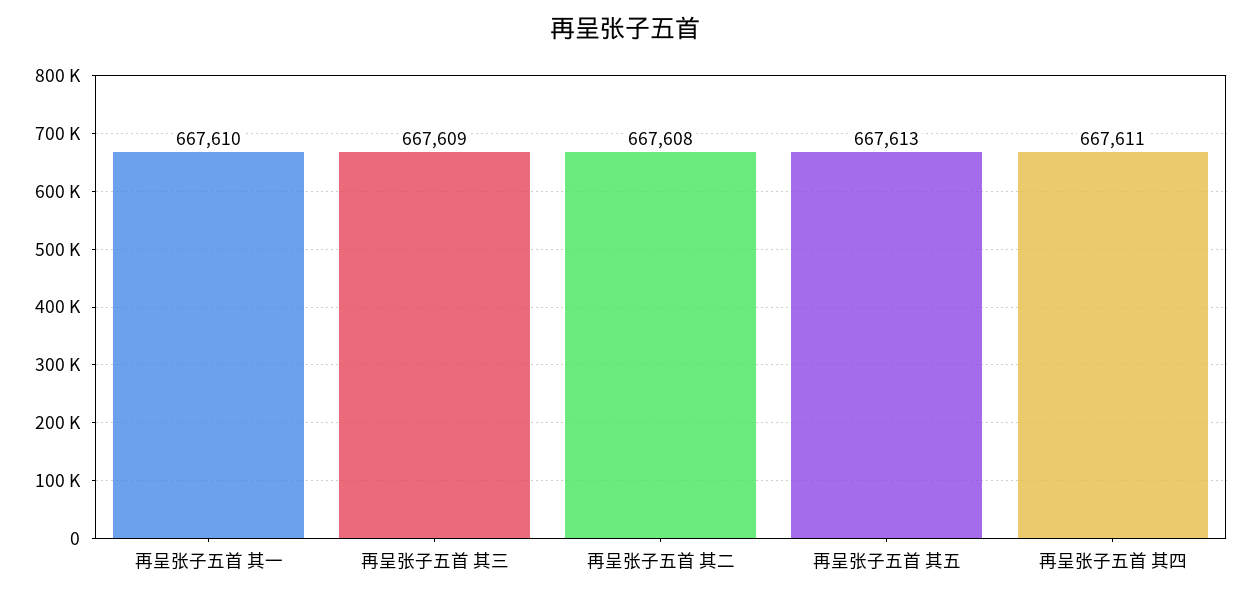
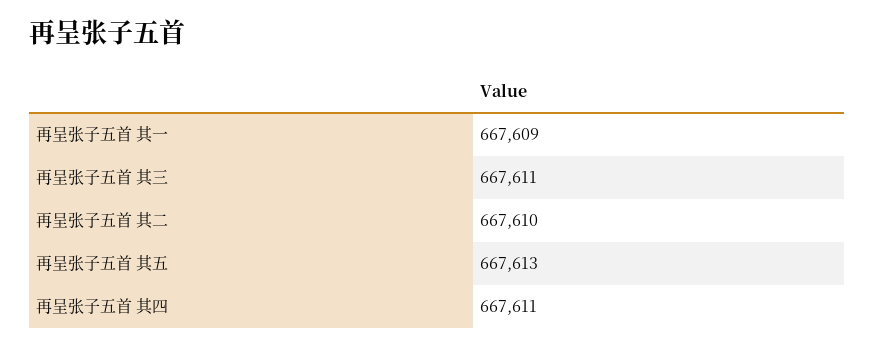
  {
-   "再呈张子五首 其一": 667610,
+   "再呈张子五首 其一": 667609,
-   "再呈张子五首 其三": 667609,
+   "再呈张子五首 其三": 667611,
-   "再呈张子五首 其二": 667608,
+   "再呈张子五首 其二": 667610,
    "再呈张子五首 其五": 667613,
    "再呈张子五首 其四": 667611
  }

